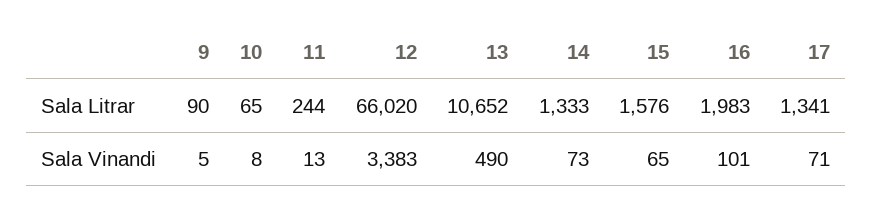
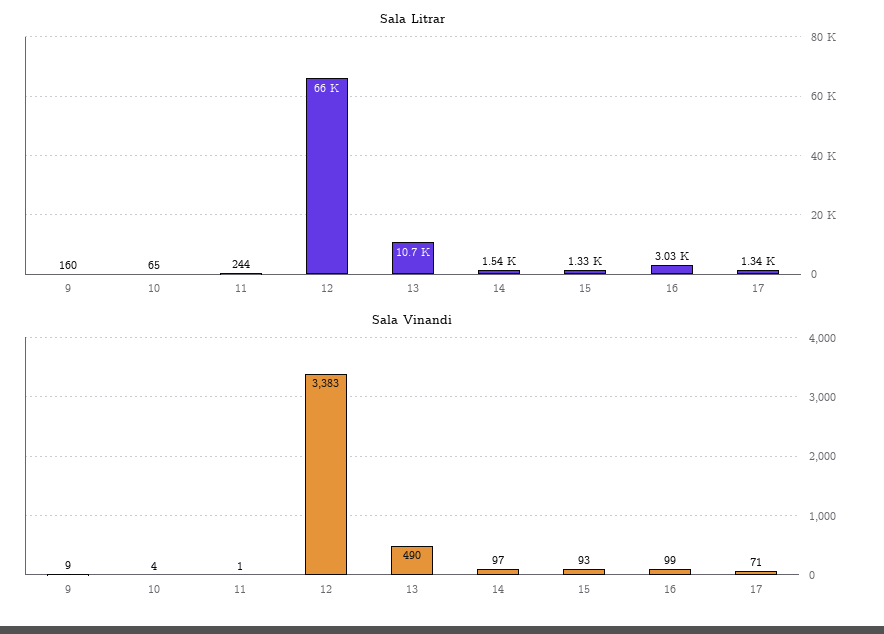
  {
    "Sala Litrar": {
-     "9": 90,
+     "9": 160,
      "10": 65,
      "11": 244,
      "12": 66020,
      "13": 10652,
-     "14": 1333,
+     "14": 1540,
-     "15": 1576,
+     "15": 1330,
-     "16": 1983,
+     "16": 3030,
      "17": 1341
    },
    "Sala Vinandi": {
-     "9": 5,
+     "9": 9,
-     "10": 8,
+     "10": 4,
-     "11": 13,
+     "11": 1,
      "12": 3383,
      "13": 490,
-     "14": 73,
+     "14": 97,
-     "15": 65,
+     "15": 93,
-     "16": 101,
+     "16": 99,
      "17": 71
    }
  }

